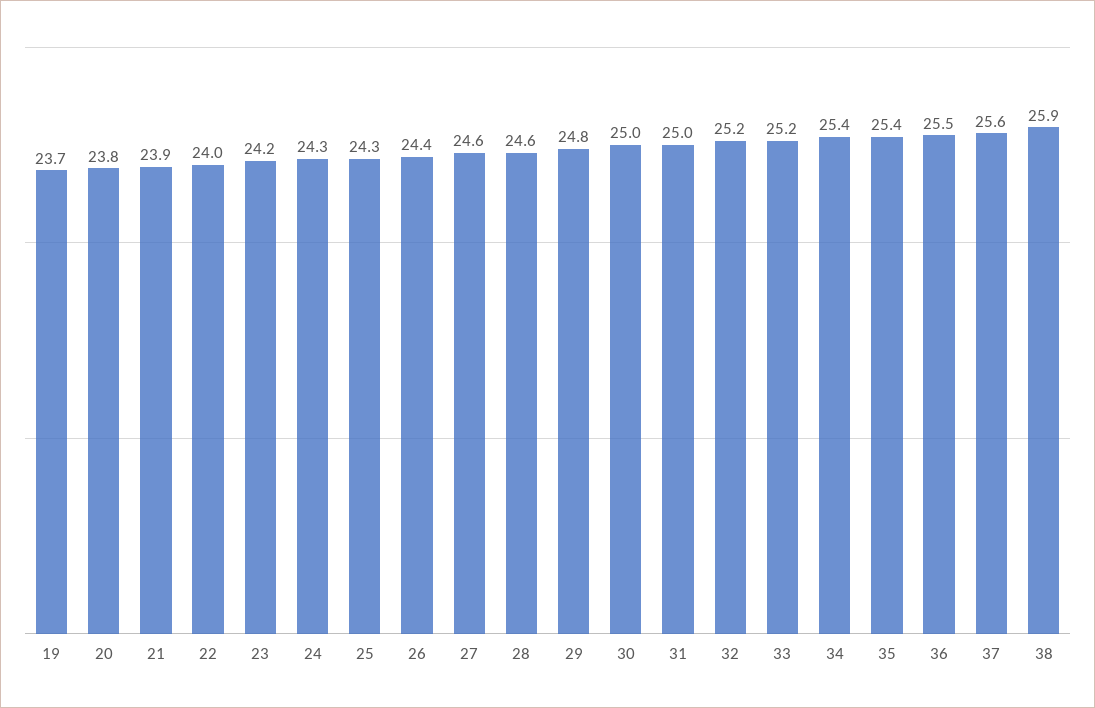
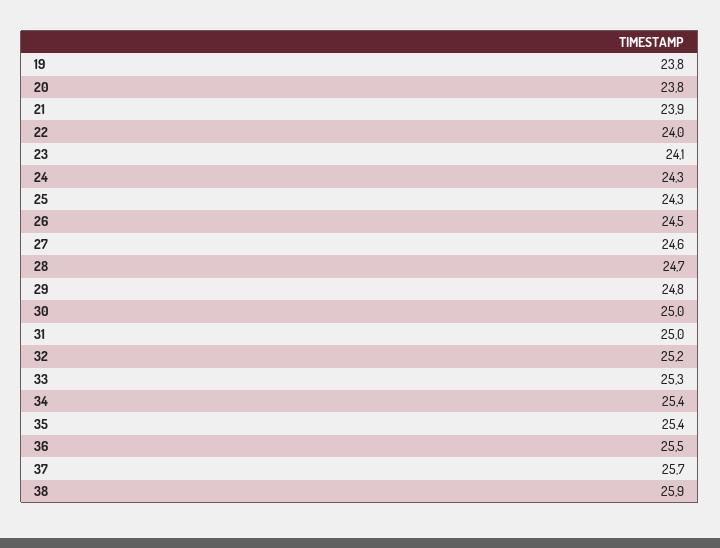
  {
-   "19": 23.7,
+   "19": 23.8,
    "20": 23.8,
    "21": 23.9,
    "22": 24,
-   "23": 24.2,
+   "23": 24.1,
    "24": 24.3,
    "25": 24.3,
-   "26": 24.4,
+   "26": 24.5,
    "27": 24.6,
-   "28": 24.6,
+   "28": 24.7,
    "29": 24.8,
    "30": 25,
    "31": 25,
    "32": 25.2,
-   "33": 25.2,
+   "33": 25.3,
    "34": 25.4,
    "35": 25.4,
    "36": 25.5,
-   "37": 25.6,
+   "37": 25.7,
    "38": 25.9
  }

